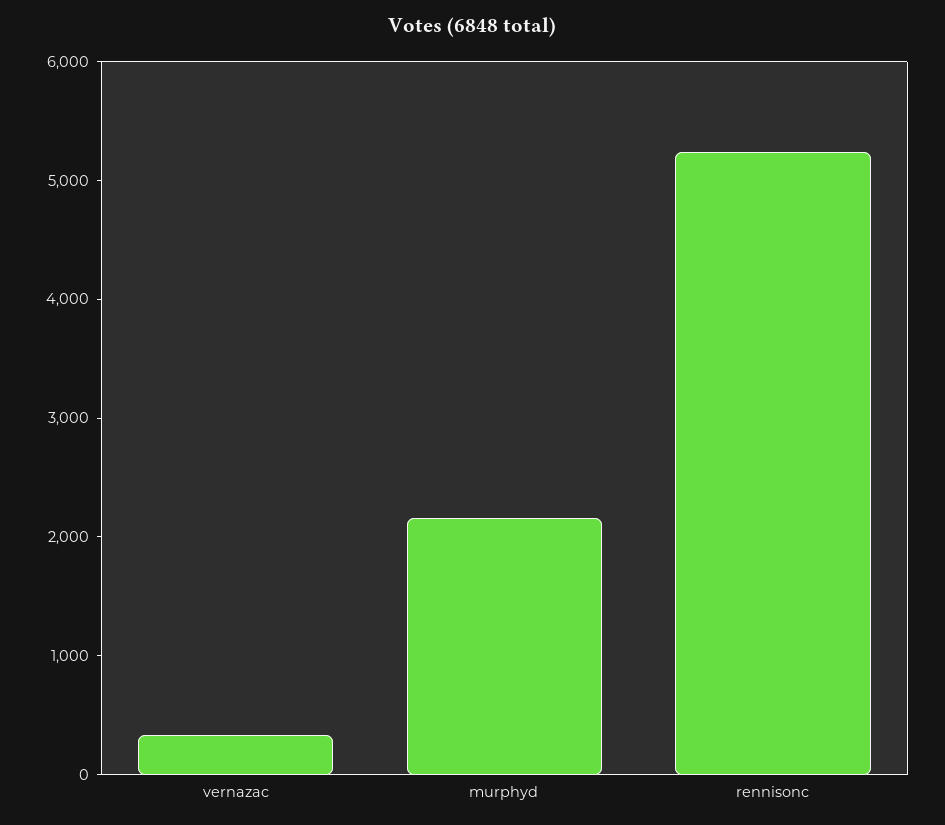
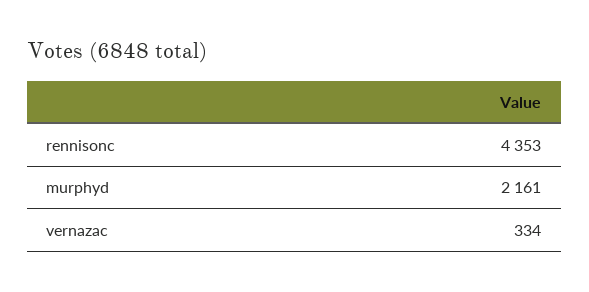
  {
    "vernazac": 334,
    "murphyd": 2161,
-   "rennisonc": 5200
+   "rennisonc": 4353
  }

